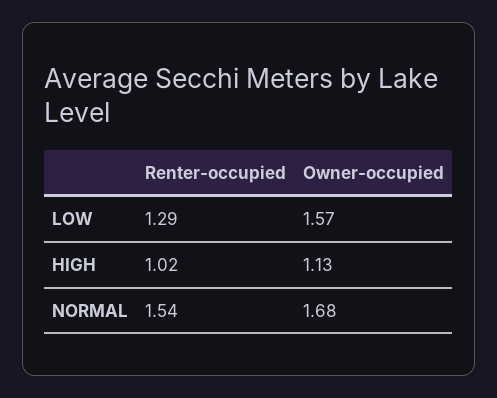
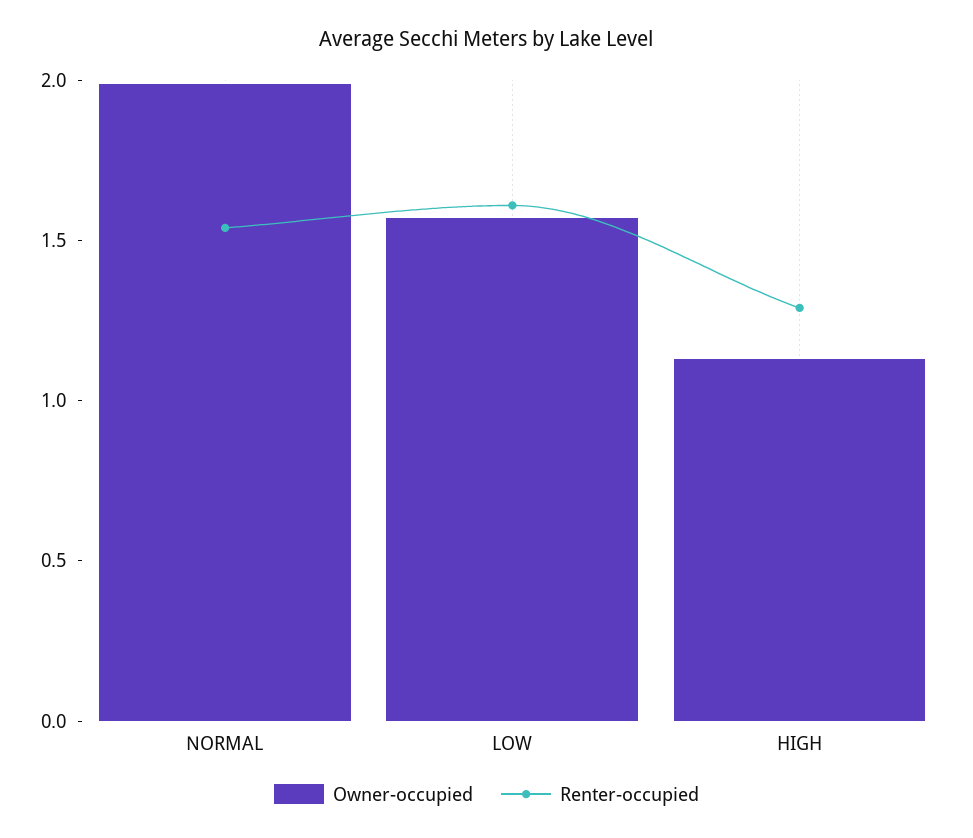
  {
    "Renter-occupied": {
-     "LOW": 1.29,
+     "LOW": 1.6,
-     "HIGH": 1.02,
+     "HIGH": 1.3,
      "NORMAL": 1.54
    },
    "Owner-occupied": {
      "LOW": 1.57,
      "HIGH": 1.13,
-     "NORMAL": 1.68
+     "NORMAL": 2
    }
  }

